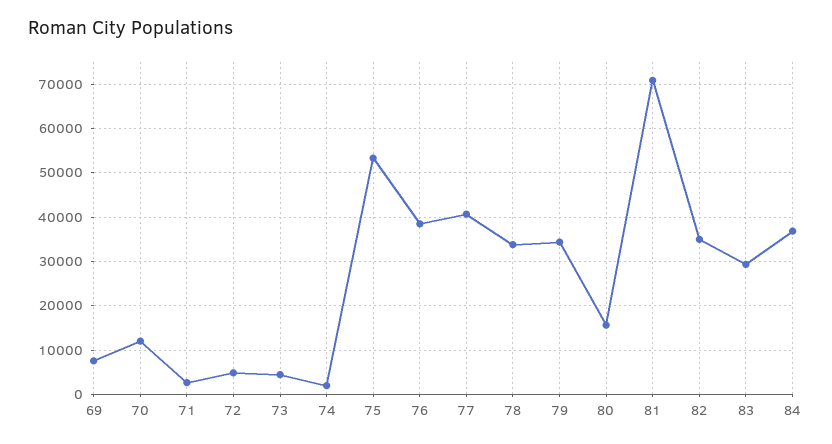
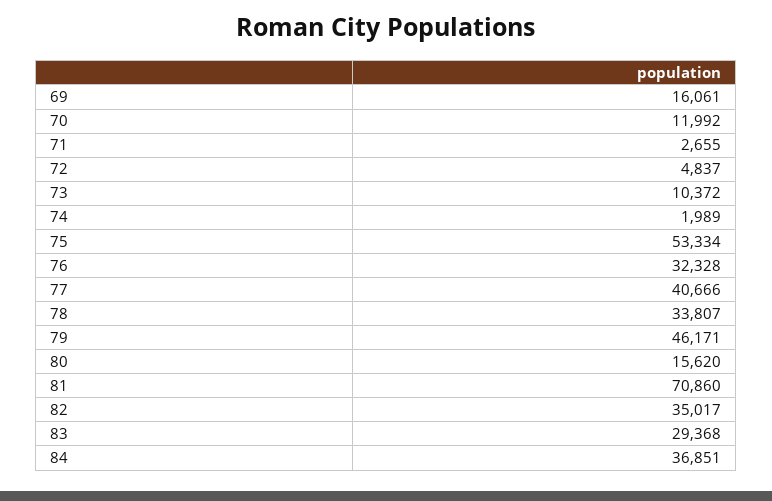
  {
-   "69": 8000,
+   "69": 16061,
    "70": 11992,
    "71": 2655,
    "72": 4837,
-   "73": 4000,
+   "73": 10372,
    "74": 1989,
    "75": 53334,
-   "76": 38000,
+   "76": 32328,
    "77": 40666,
    "78": 33807,
-   "79": 34000,
+   "79": 46171,
    "80": 15620,
    "81": 70860,
    "82": 35017,
    "83": 29368,
    "84": 36851
  }

